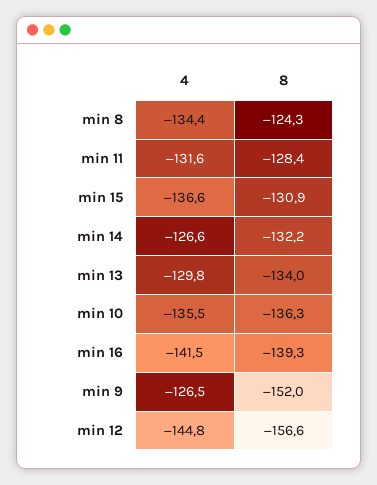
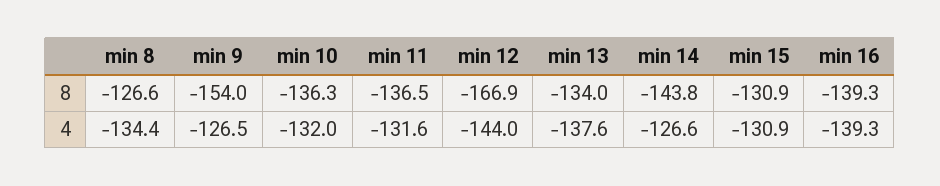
  {
    "4": {
      "min 8": -134.4,
      "min 11": -131.6,
-     "min 15": -136.6,
+     "min 15": -130.9,
      "min 14": -126.6,
-     "min 13": -129.8,
+     "min 13": -137.6,
-     "min 10": -135.5,
+     "min 10": -132,
-     "min 16": -141.5,
+     "min 16": -139.3,
      "min 9": -126.5,
-     "min 12": -144.8
+     "min 12": -144
    },
    "8": {
-     "min 8": -124.3,
+     "min 8": -126.6,
-     "min 11": -128.4,
+     "min 11": -136.5,
      "min 15": -130.9,
-     "min 14": -132.2,
+     "min 14": -143.8,
      "min 13": -134,
      "min 10": -136.3,
      "min 16": -139.3,
-     "min 9": -152,
+     "min 9": -154,
-     "min 12": -156.6
+     "min 12": -166.9
    }
  }

